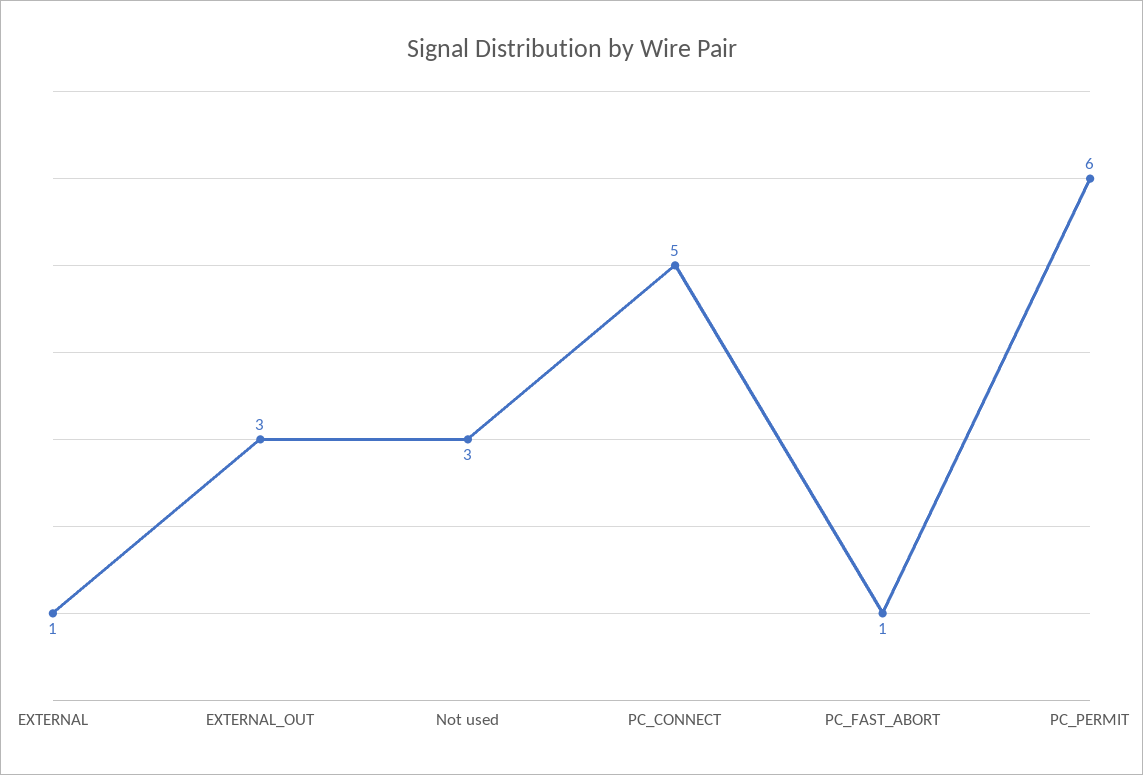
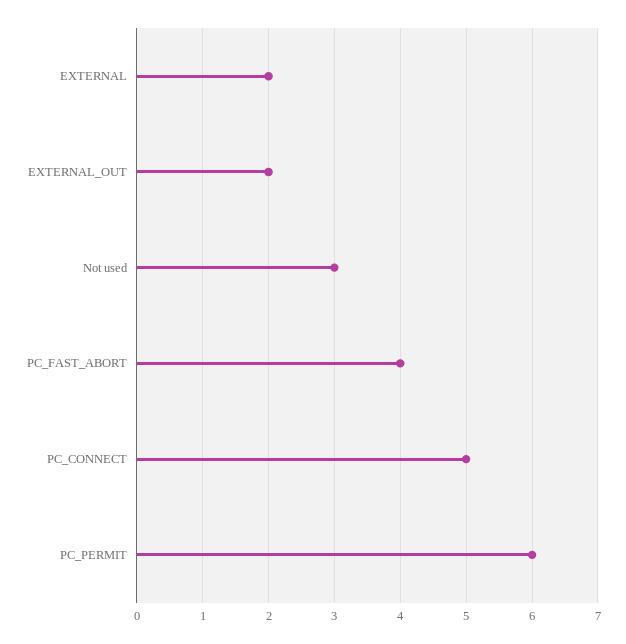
  {
-   "EXTERNAL": 1,
+   "EXTERNAL": 2,
-   "EXTERNAL_OUT": 3,
+   "EXTERNAL_OUT": 2,
    "Not used": 3,
    "PC_CONNECT": 5,
-   "PC_FAST_ABORT": 1,
+   "PC_FAST_ABORT": 4,
    "PC_PERMIT": 6
  }

